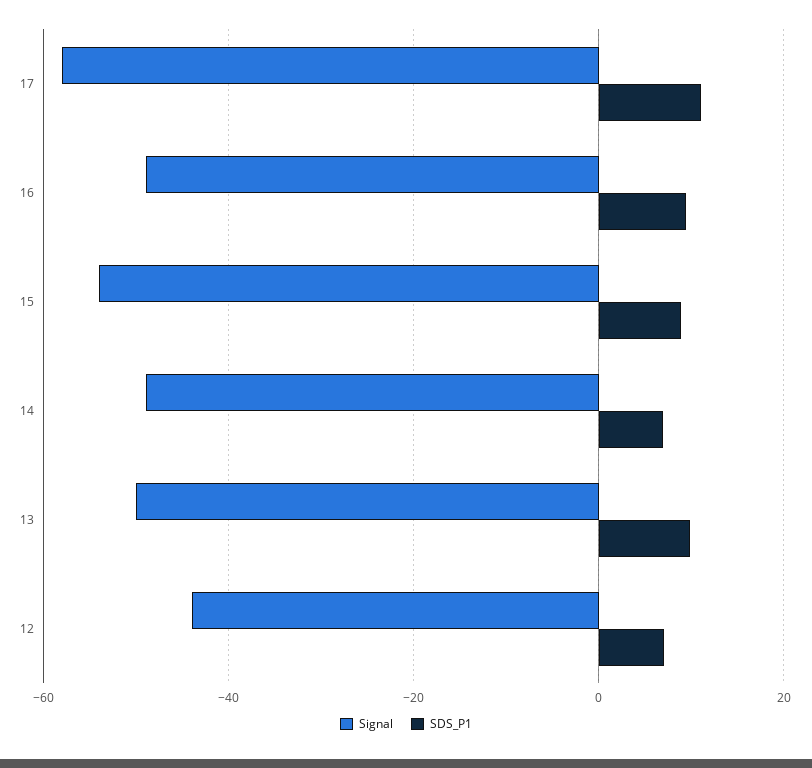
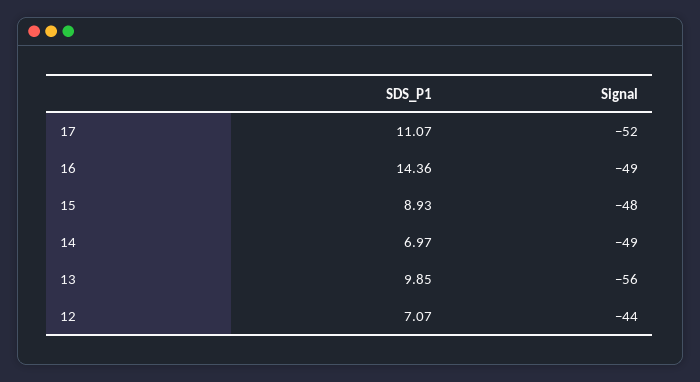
  {
    "Signal": {
-     "17": -58,
+     "17": -52,
      "16": -49,
-     "15": -54,
+     "15": -48,
      "14": -49,
-     "13": -50,
+     "13": -56,
      "12": -44
    },
    "SDS_P1": {
      "17": 11.07,
-     "16": 10,
+     "16": 14.36,
      "15": 8.93,
      "14": 6.97,
      "13": 9.85,
      "12": 7.07
    }
  }

